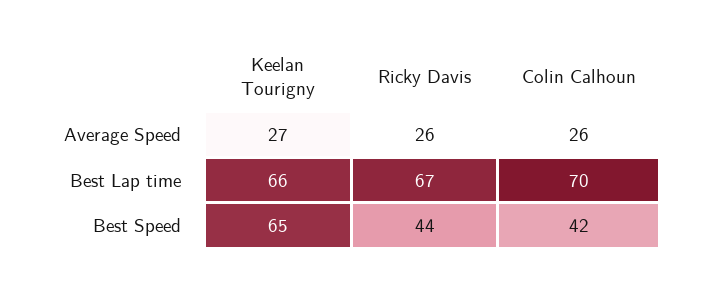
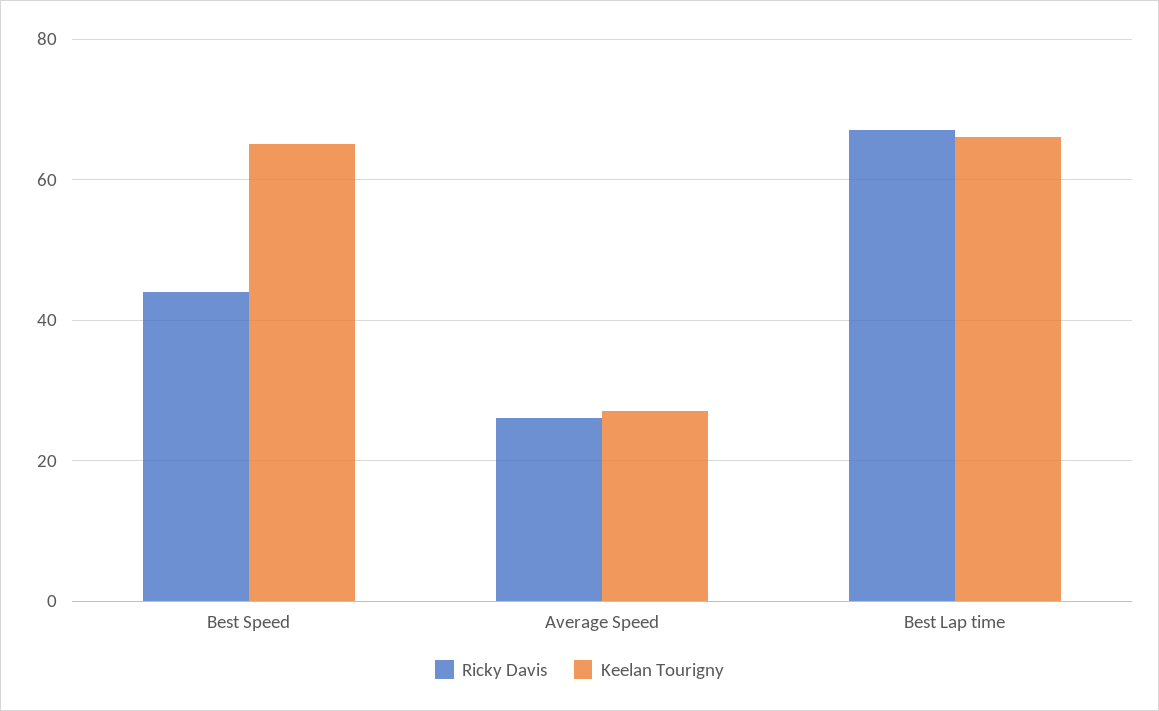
  {
    "Keelan Tourigny": {
      "Average Speed": 27,
      "Best Lap time": 66,
      "Best Speed": 65
    },
    "Ricky Davis": {
      "Average Speed": 26,
      "Best Lap time": 67,
      "Best Speed": 44
-   },
+   }
-   "Colin Calhoun": {
-     "Average Speed": 26,
-     "Best Lap time": 70,
-     "Best Speed": 42
-   }
  }

